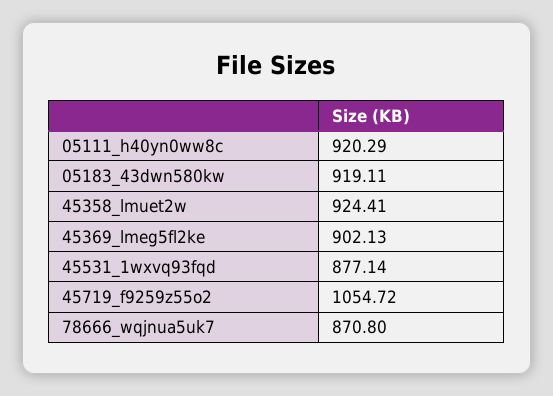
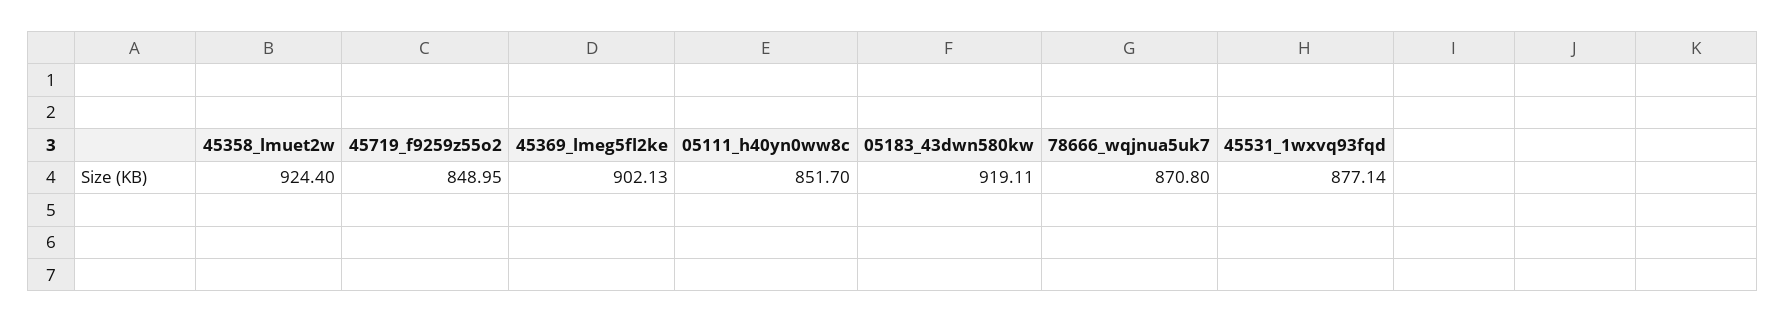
  {
-   "05111_h40yn0ww8c": 920.29,
+   "05111_h40yn0ww8c": 851.7,
    "05183_43dwn580kw": 919.11,
-   "45358_lmuet2w": 924.41,
+   "45358_lmuet2w": 924.4,
    "45369_lmeg5fl2ke": 902.13,
    "45531_1wxvq93fqd": 877.14,
-   "45719_f9259z55o2": 1054.72,
+   "45719_f9259z55o2": 848.95,
    "78666_wqjnua5uk7": 870.8
  }

